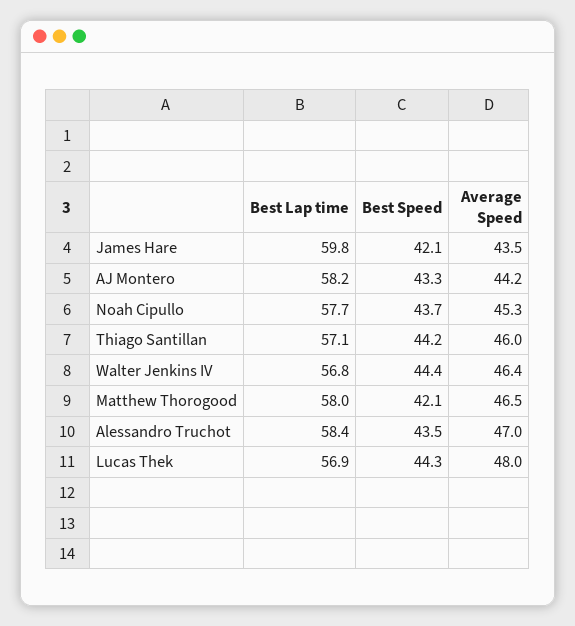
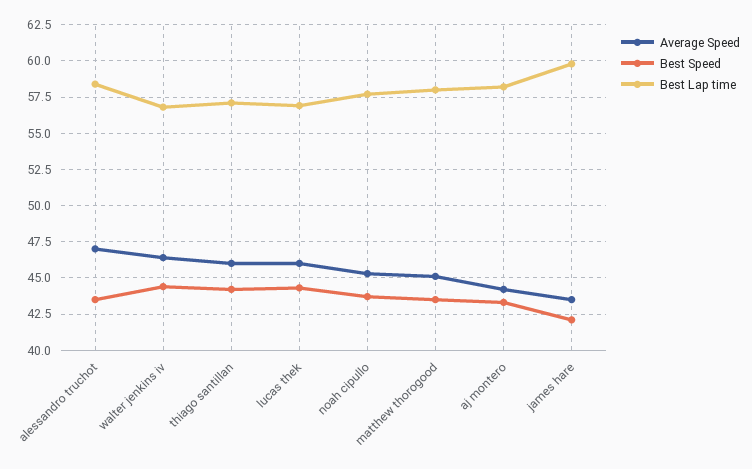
  {
    "Best Lap time": {
      "James Hare": 59.8,
      "AJ Montero": 58.2,
      "Noah Cipullo": 57.7,
      "Thiago Santillan": 57.1,
      "Walter Jenkins IV": 56.8,
      "Matthew Thorogood": 58,
      "Alessandro Truchot": 58.4,
      "Lucas Thek": 56.9
    },
    "Best Speed": {
      "James Hare": 42.1,
      "AJ Montero": 43.3,
      "Noah Cipullo": 43.7,
      "Thiago Santillan": 44.2,
      "Walter Jenkins IV": 44.4,
-     "Matthew Thorogood": 42.1,
+     "Matthew Thorogood": 43.5,
      "Alessandro Truchot": 43.5,
      "Lucas Thek": 44.3
    },
    "Average Speed": {
      "James Hare": 43.5,
      "AJ Montero": 44.2,
      "Noah Cipullo": 45.3,
      "Thiago Santillan": 46,
      "Walter Jenkins IV": 46.4,
-     "Matthew Thorogood": 46.5,
+     "Matthew Thorogood": 45,
      "Alessandro Truchot": 47,
-     "Lucas Thek": 48
+     "Lucas Thek": 46
    }
  }

